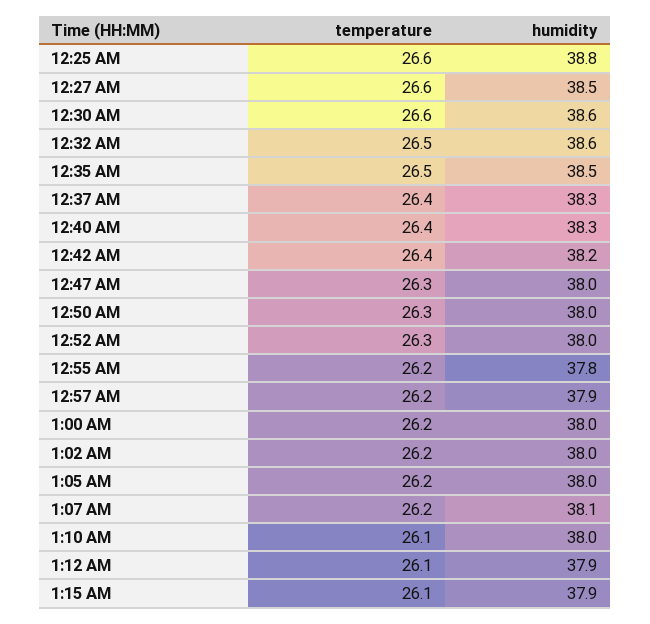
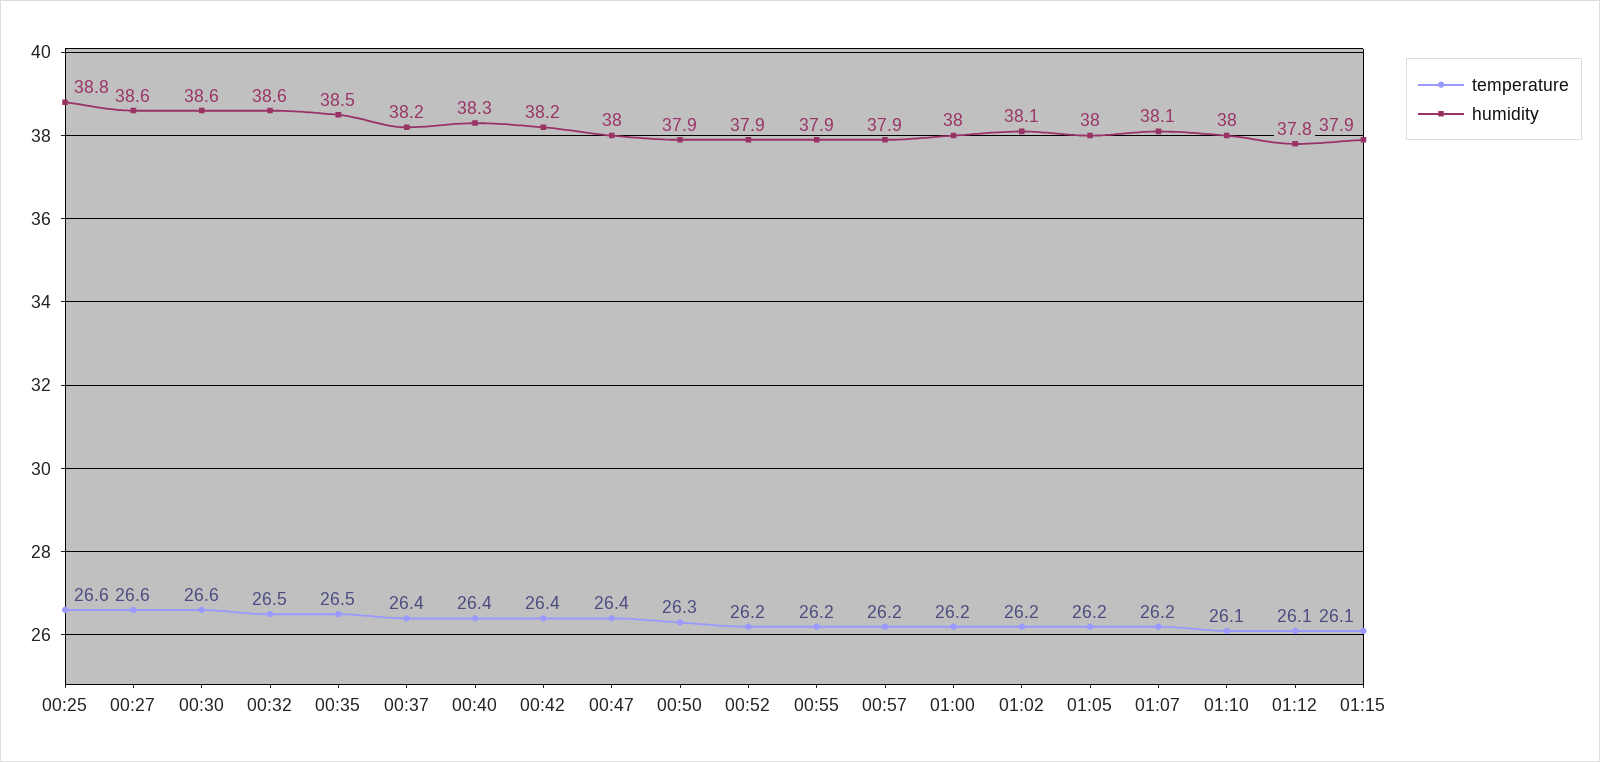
  {
    "temperature": {
      "12:25 AM": 26.6,
      "12:27 AM": 26.6,
      "12:30 AM": 26.6,
      "12:32 AM": 26.5,
      "12:35 AM": 26.5,
      "12:37 AM": 26.4,
      "12:40 AM": 26.4,
      "12:42 AM": 26.4,
-     "12:47 AM": 26.3,
+     "12:47 AM": 26.4,
      "12:50 AM": 26.3,
-     "12:52 AM": 26.3,
+     "12:52 AM": 26.2,
      "12:55 AM": 26.2,
      "12:57 AM": 26.2,
      "1:00 AM": 26.2,
      "1:02 AM": 26.2,
      "1:05 AM": 26.2,
      "1:07 AM": 26.2,
      "1:10 AM": 26.1,
      "1:12 AM": 26.1,
      "1:15 AM": 26.1
    },
    "humidity": {
      "12:25 AM": 38.8,
-     "12:27 AM": 38.5,
+     "12:27 AM": 38.6,
      "12:30 AM": 38.6,
      "12:32 AM": 38.6,
      "12:35 AM": 38.5,
-     "12:37 AM": 38.3,
+     "12:37 AM": 38.2,
      "12:40 AM": 38.3,
      "12:42 AM": 38.2,
      "12:47 AM": 38,
-     "12:50 AM": 38,
+     "12:50 AM": 37.9,
-     "12:52 AM": 38,
+     "12:52 AM": 37.9,
-     "12:55 AM": 37.8,
+     "12:55 AM": 37.9,
      "12:57 AM": 37.9,
      "1:00 AM": 38,
-     "1:02 AM": 38,
+     "1:02 AM": 38.1,
      "1:05 AM": 38,
      "1:07 AM": 38.1,
      "1:10 AM": 38,
-     "1:12 AM": 37.9,
+     "1:12 AM": 37.8,
      "1:15 AM": 37.9
    }
  }

